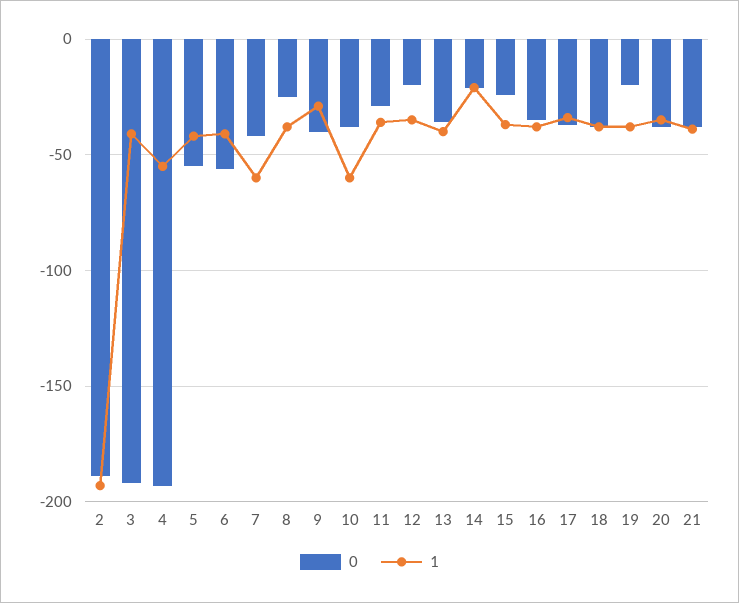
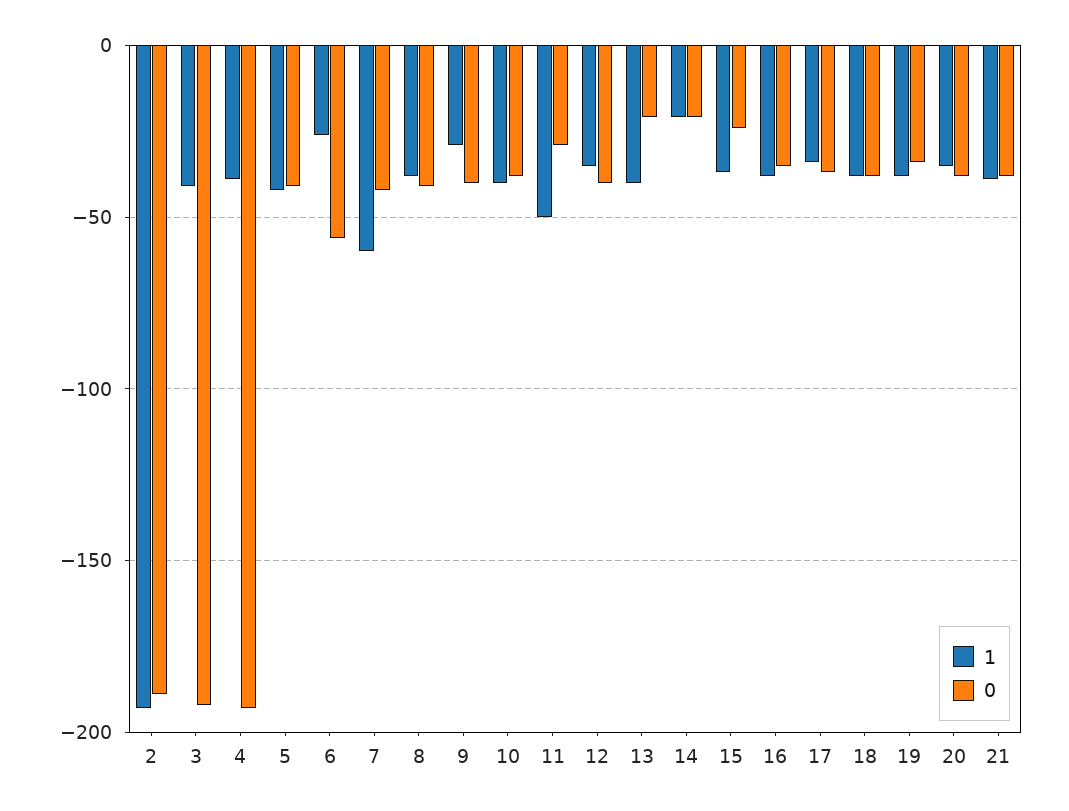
  {
    "0": {
      "2": -190,
      "3": -190,
      "4": -195,
-     "5": -55,
+     "5": -40,
      "6": -55,
      "7": -40,
-     "8": -25,
+     "8": -40,
      "9": -40,
      "10": -40,
      "11": -30,
-     "12": -20,
+     "12": -40,
-     "13": -35,
+     "13": -20,
      "14": -20,
      "15": -25,
      "16": -35,
      "17": -35,
      "18": -40,
-     "19": -20,
+     "19": -35,
      "20": -40,
      "21": -40
    },
    "1": {
      "2": -195,
      "3": -40,
-     "4": -55,
+     "4": -40,
      "5": -40,
-     "6": -40,
+     "6": -25,
      "7": -60,
      "8": -40,
      "9": -30,
-     "10": -60,
+     "10": -40,
-     "11": -35,
+     "11": -50,
      "12": -35,
      "13": -40,
      "14": -20,
      "15": -35,
      "16": -40,
      "17": -35,
      "18": -40,
      "19": -40,
      "20": -35,
      "21": -40
    }
  }

